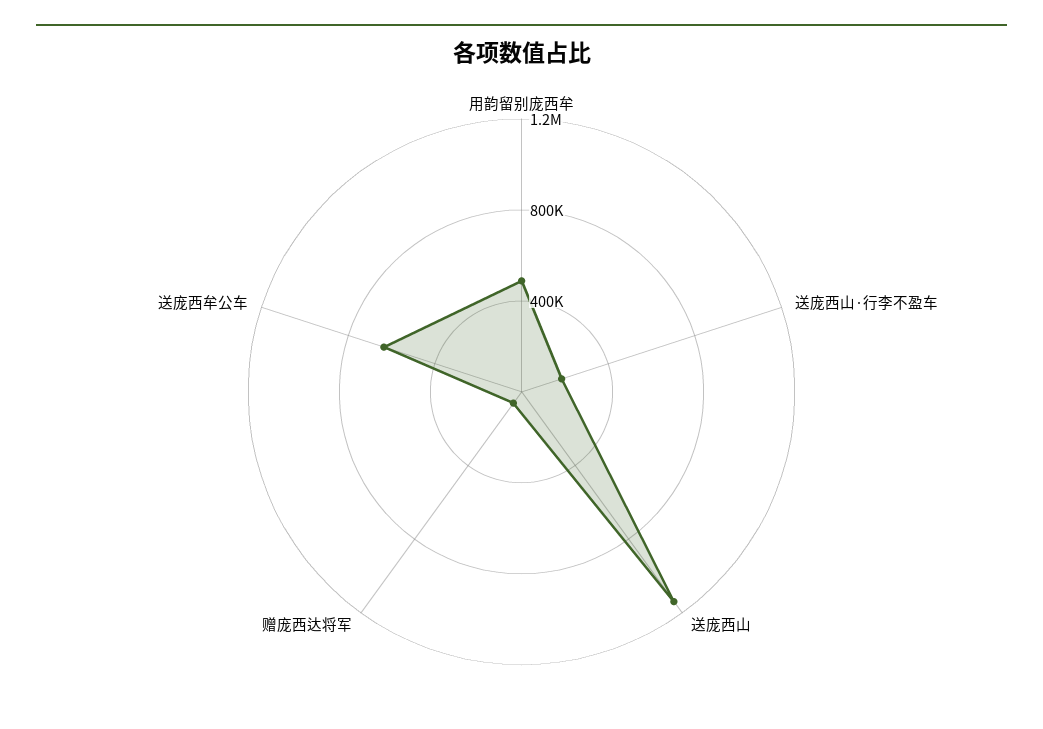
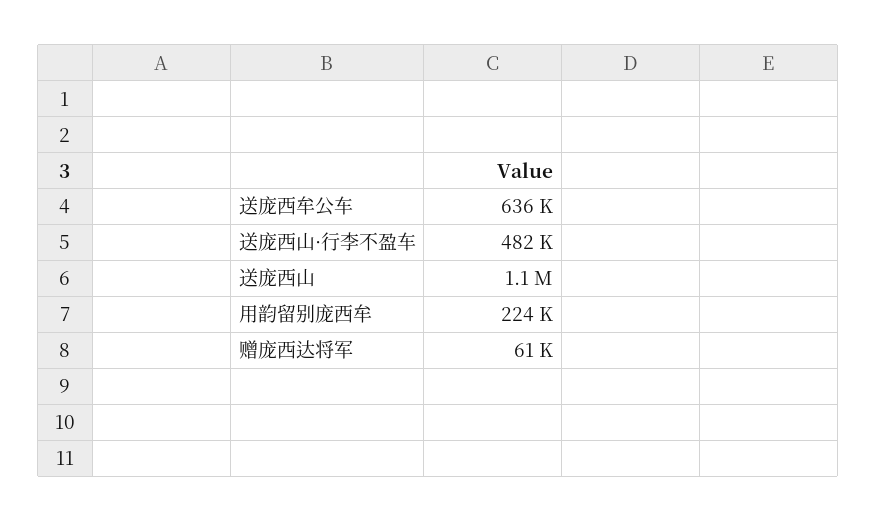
  {
-   "用韵留别庞西牟": 500000,
+   "用韵留别庞西牟": 224000,
-   "送庞西山·行李不盈车": 200000,
+   "送庞西山·行李不盈车": 482000,
    "送庞西山": 1100000,
    "赠庞西达将军": 61000,
    "送庞西牟公车": 636000
  }

